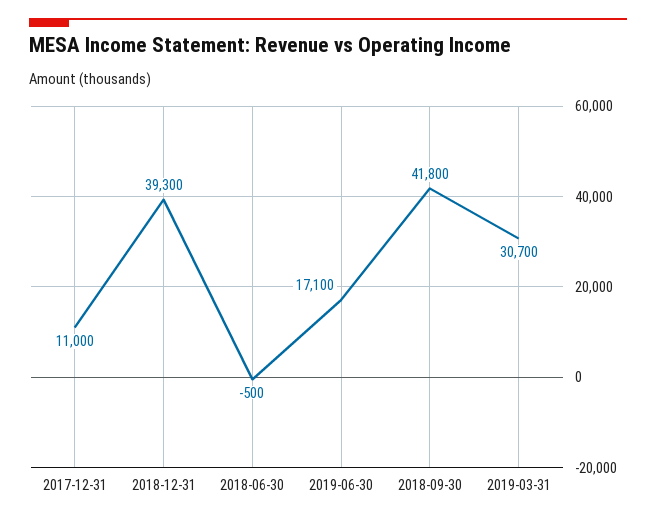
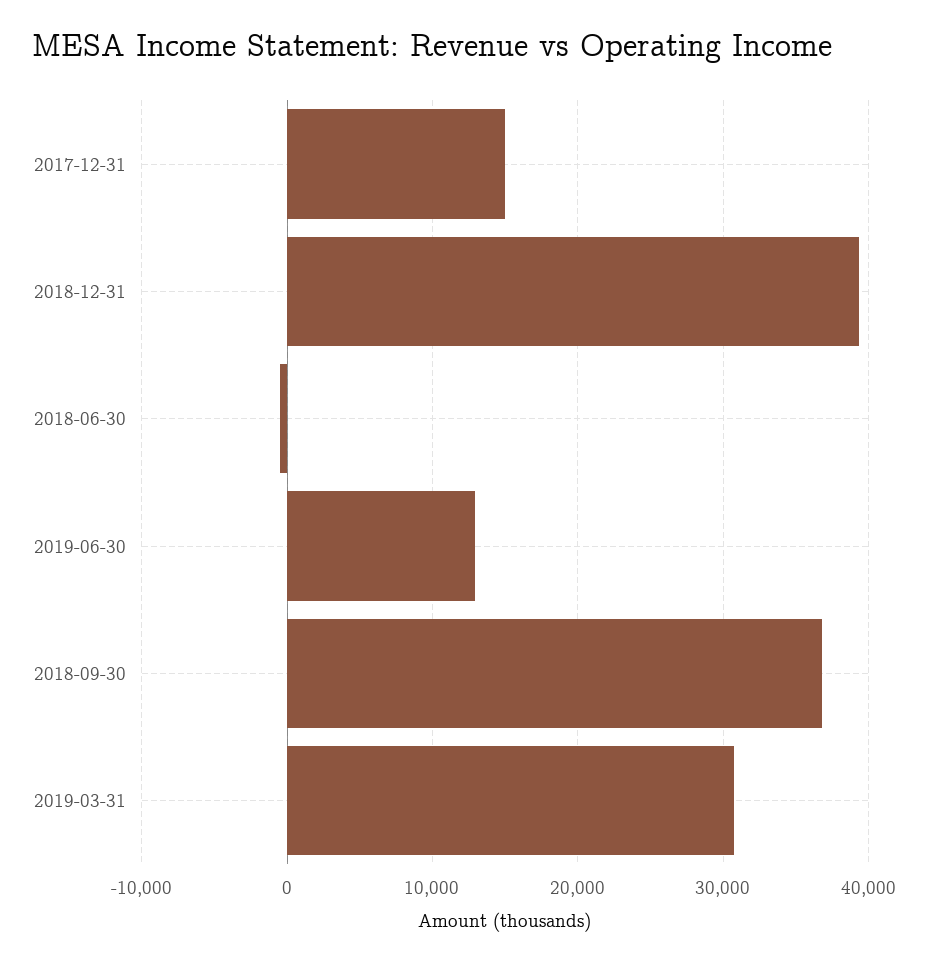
  {
-   "2017-12-31": 11000,
+   "2017-12-31": 15000,
    "2018-12-31": 39300,
    "2018-06-30": -500,
-   "2019-06-30": 17100,
+   "2019-06-30": 13000,
-   "2018-09-30": 41800,
+   "2018-09-30": 37000,
    "2019-03-31": 30700
  }

